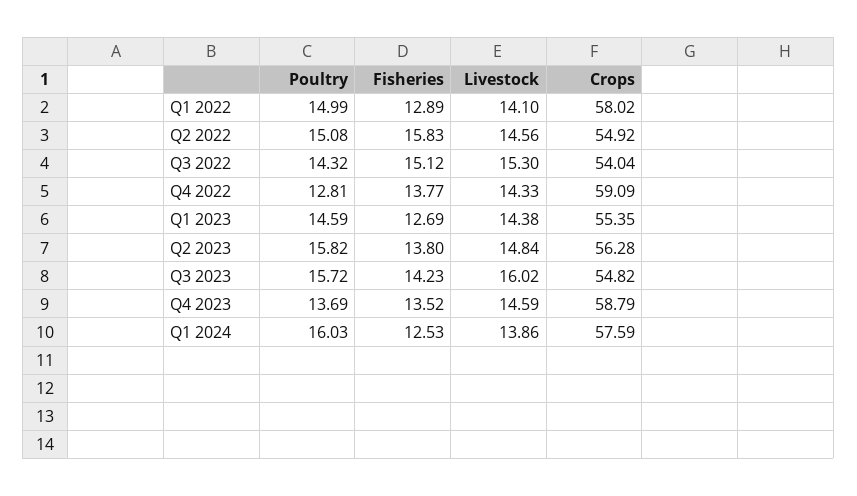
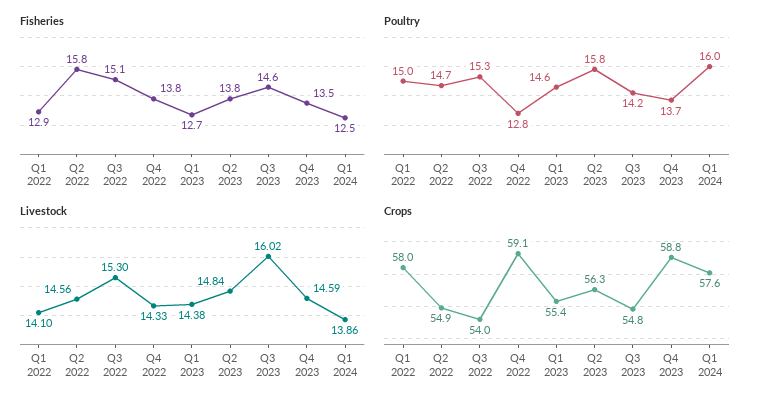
  {
    "Poultry": {
      "Q1 2022": 14.99,
-     "Q2 2022": 15.08,
+     "Q2 2022": 14.7,
-     "Q3 2022": 14.32,
+     "Q3 2022": 15.3,
      "Q4 2022": 12.81,
      "Q1 2023": 14.59,
      "Q2 2023": 15.82,
-     "Q3 2023": 15.72,
+     "Q3 2023": 14.2,
      "Q4 2023": 13.69,
      "Q1 2024": 16.03
    },
    "Fisheries": {
      "Q1 2022": 12.89,
      "Q2 2022": 15.83,
      "Q3 2022": 15.12,
      "Q4 2022": 13.77,
      "Q1 2023": 12.69,
      "Q2 2023": 13.8,
-     "Q3 2023": 14.23,
+     "Q3 2023": 14.6,
      "Q4 2023": 13.52,
      "Q1 2024": 12.53
    },
    "Livestock": {
      "Q1 2022": 14.1,
      "Q2 2022": 14.56,
      "Q3 2022": 15.3,
      "Q4 2022": 14.33,
      "Q1 2023": 14.38,
      "Q2 2023": 14.84,
      "Q3 2023": 16.02,
      "Q4 2023": 14.59,
      "Q1 2024": 13.86
    },
    "Crops": {
      "Q1 2022": 58.02,
      "Q2 2022": 54.92,
      "Q3 2022": 54.04,
      "Q4 2022": 59.09,
      "Q1 2023": 55.35,
      "Q2 2023": 56.28,
      "Q3 2023": 54.82,
      "Q4 2023": 58.79,
      "Q1 2024": 57.59
    }
  }

